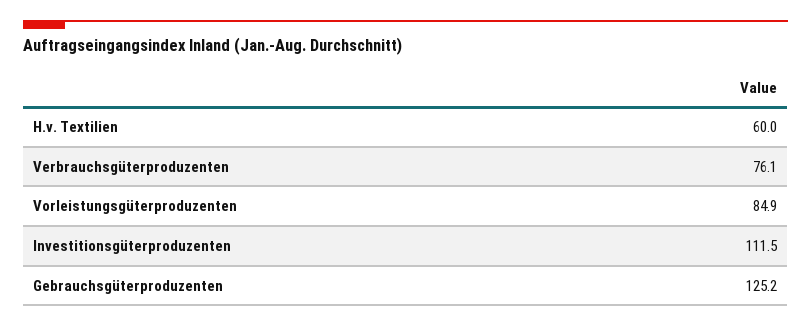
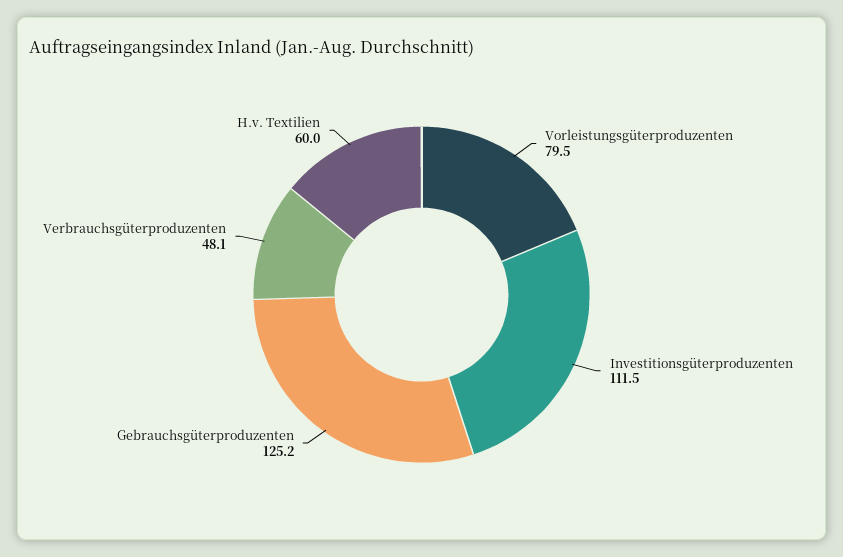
  {
    "H.v. Textilien": 60,
-   "Verbrauchsgüterproduzenten": 76.1,
+   "Verbrauchsgüterproduzenten": 48.1,
-   "Vorleistungsgüterproduzenten": 84.9,
+   "Vorleistungsgüterproduzenten": 79.5,
    "Investitionsgüterproduzenten": 111.5,
    "Gebrauchsgüterproduzenten": 125.2
  }

